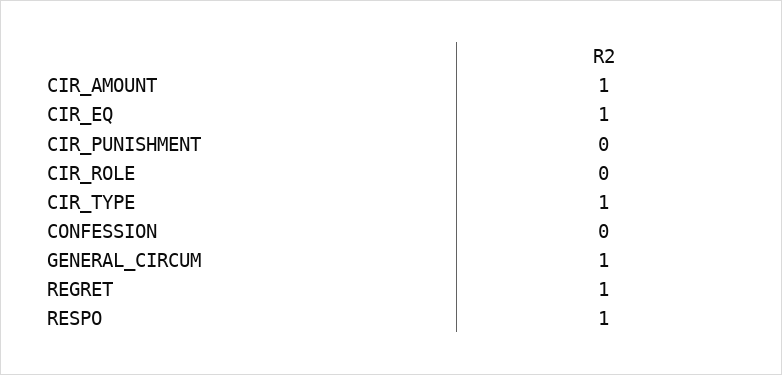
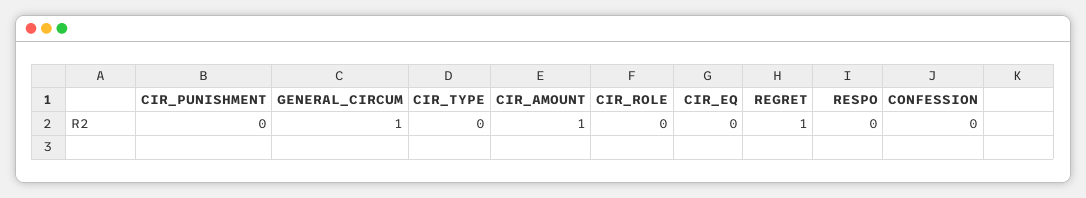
  {
    "CIR_AMOUNT": 1,
-   "CIR_EQ": 1,
+   "CIR_EQ": 0,
    "CIR_PUNISHMENT": 0,
    "CIR_ROLE": 0,
-   "CIR_TYPE": 1,
+   "CIR_TYPE": 0,
    "CONFESSION": 0,
    "GENERAL_CIRCUM": 1,
    "REGRET": 1,
-   "RESPO": 1
+   "RESPO": 0
  }

